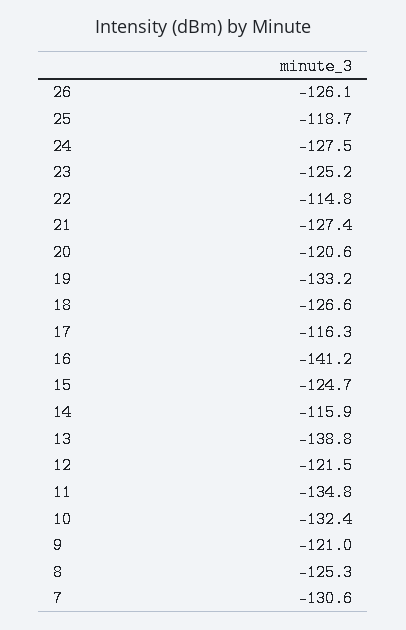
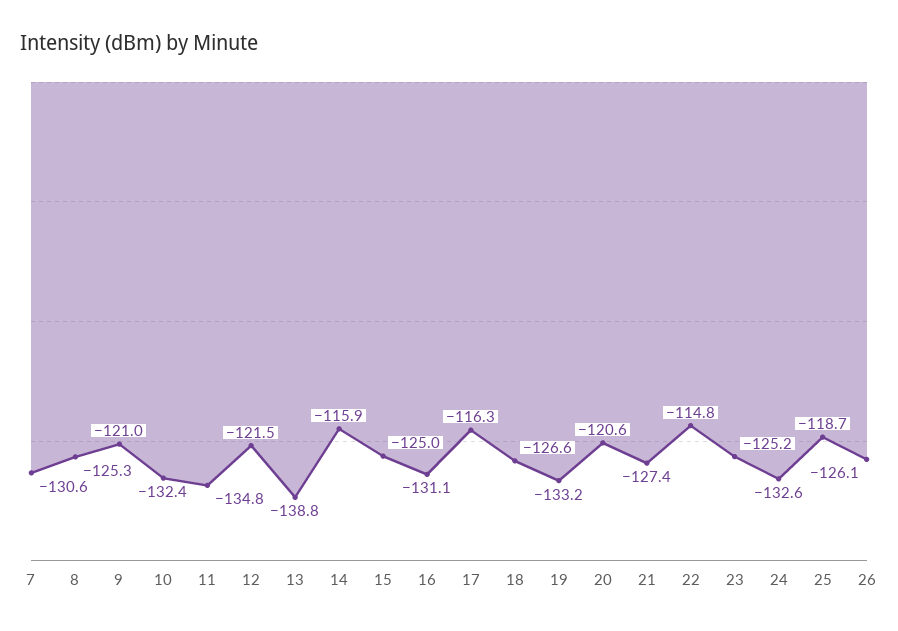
  {
    "26": -126.1,
    "25": -118.7,
-   "24": -127.5,
+   "24": -132.6,
    "23": -125.2,
    "22": -114.8,
    "21": -127.4,
    "20": -120.6,
    "19": -133.2,
    "18": -126.6,
    "17": -116.3,
-   "16": -141.2,
+   "16": -131.1,
-   "15": -124.7,
+   "15": -125,
    "14": -115.9,
    "13": -138.8,
    "12": -121.5,
    "11": -134.8,
    "10": -132.4,
    "9": -121,
    "8": -125.3,
    "7": -130.6
  }

